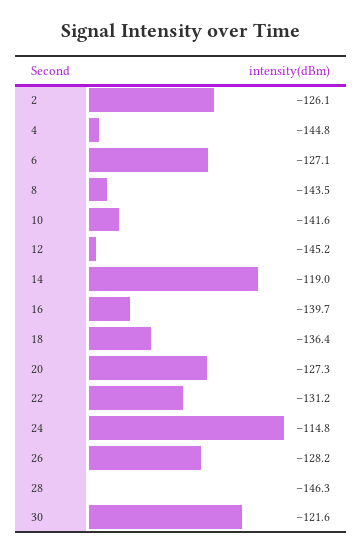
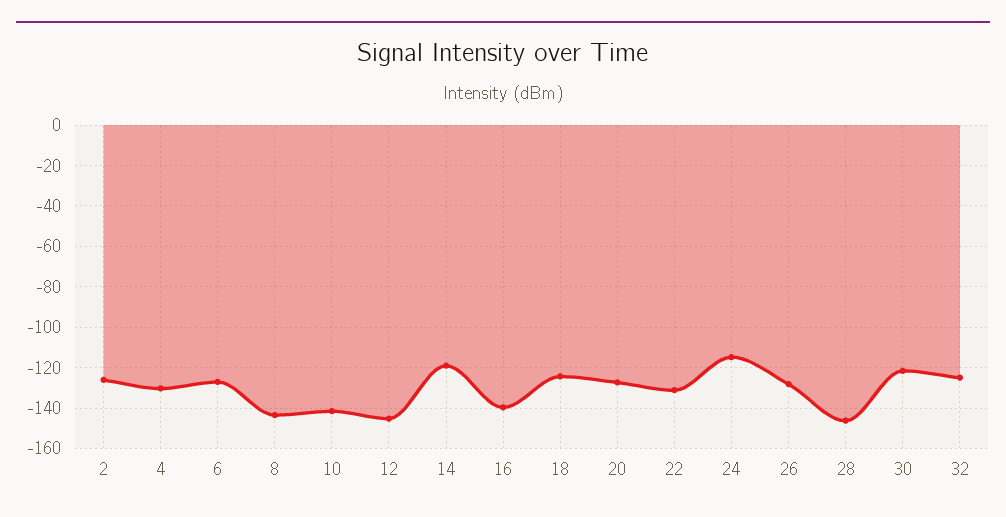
  {
    "2": -126.1,
-   "4": -144.8,
+   "4": -130,
    "6": -127.1,
    "8": -143.5,
    "10": -141.6,
    "12": -145.2,
    "14": -119,
    "16": -139.7,
-   "18": -136.4,
+   "18": -125,
    "20": -127.3,
    "22": -131.2,
    "24": -114.8,
    "26": -128.2,
    "28": -146.3,
-   "30": -121.6
+   "30": -121.6,
+   "32": -125
  }

